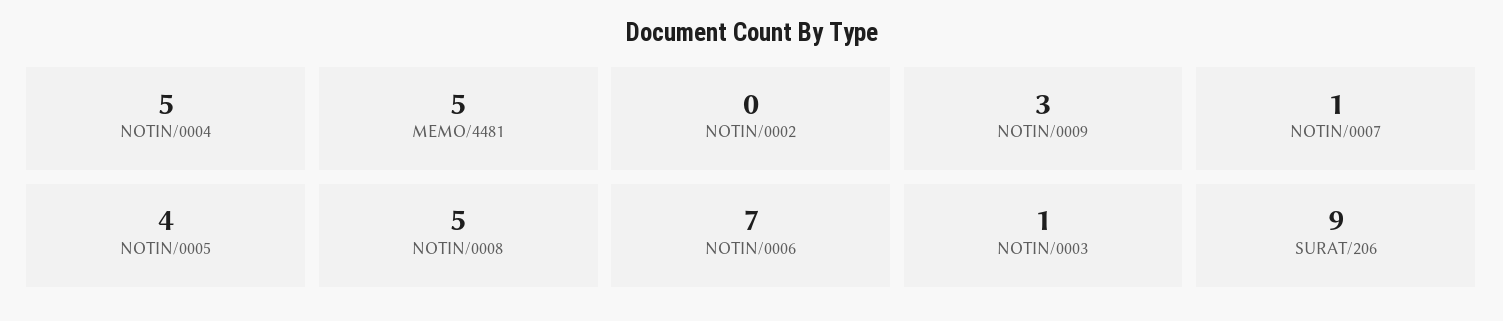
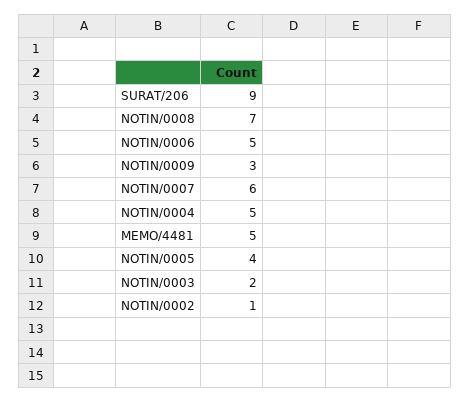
  {
    "NOTIN/0004": 5,
    "MEMO/4481": 5,
-   "NOTIN/0002": 0,
+   "NOTIN/0002": 1,
    "NOTIN/0009": 3,
-   "NOTIN/0007": 1,
+   "NOTIN/0007": 6,
    "NOTIN/0005": 4,
-   "NOTIN/0008": 5,
+   "NOTIN/0008": 7,
-   "NOTIN/0006": 7,
+   "NOTIN/0006": 5,
-   "NOTIN/0003": 1,
+   "NOTIN/0003": 2,
    "SURAT/206": 9
  }

